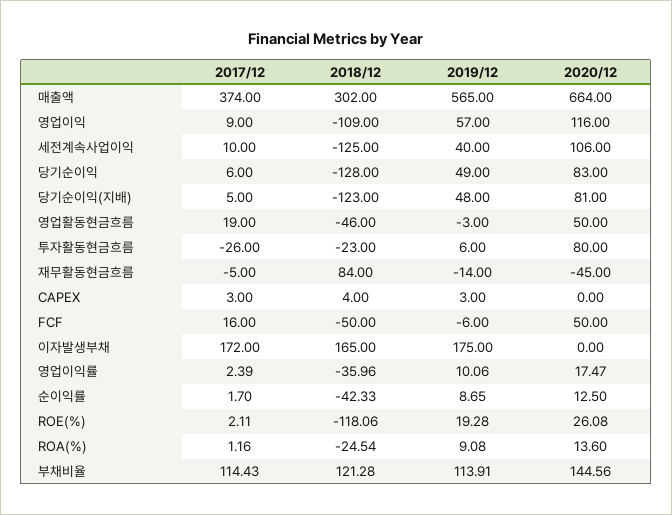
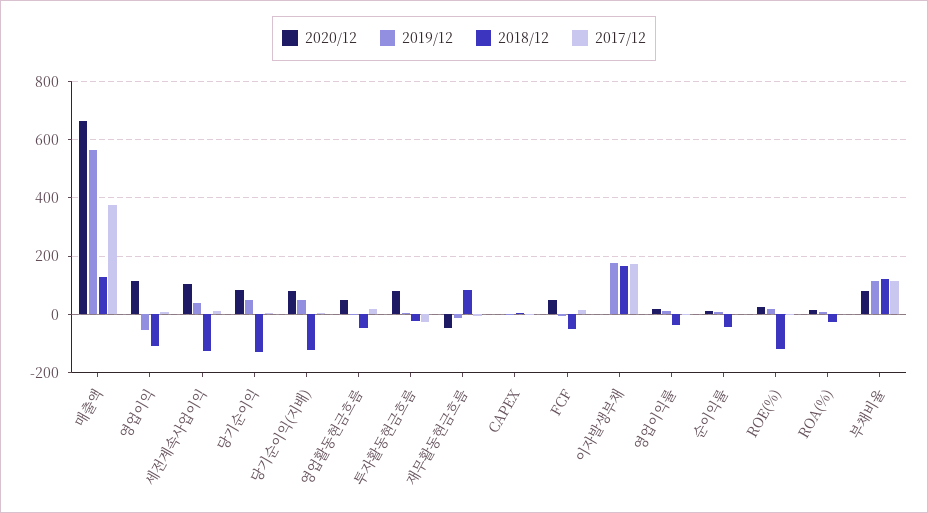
  {
    "2017/12": {
      "매출액": 374,
      "영업이익": 9,
      "세전계속사업이익": 10,
      "당기순이익": 6,
      "당기순이익(지배)": 5,
      "영업활동현금흐름": 19,
      "투자활동현금흐름": -26,
      "재무활동현금흐름": -5,
      "CAPEX": 3,
      "FCF": 16,
      "이자발생부채": 172,
      "영업이익률": 2.39,
      "순이익률": 1.7,
      "ROE(%)": 2.11,
      "ROA(%)": 1.16,
      "부채비율": 114.43
    },
    "2018/12": {
-     "매출액": 302,
+     "매출액": 125,
      "영업이익": -109,
      "세전계속사업이익": -125,
      "당기순이익": -128,
      "당기순이익(지배)": -123,
      "영업활동현금흐름": -46,
      "투자활동현금흐름": -23,
      "재무활동현금흐름": 84,
      "CAPEX": 4,
      "FCF": -50,
      "이자발생부채": 165,
      "영업이익률": -35.96,
      "순이익률": -42.33,
      "ROE(%)": -118.06,
      "ROA(%)": -24.54,
      "부채비율": 121.28
    },
    "2019/12": {
      "매출액": 565,
-     "영업이익": 57,
+     "영업이익": -50,
      "세전계속사업이익": 40,
      "당기순이익": 49,
      "당기순이익(지배)": 48,
      "영업활동현금흐름": -3,
      "투자활동현금흐름": 6,
      "재무활동현금흐름": -14,
      "CAPEX": 3,
      "FCF": -6,
      "이자발생부채": 175,
      "영업이익률": 10.06,
      "순이익률": 8.65,
      "ROE(%)": 19.28,
      "ROA(%)": 9.08,
      "부채비율": 113.91
    },
    "2020/12": {
      "매출액": 664,
      "영업이익": 116,
      "세전계속사업이익": 106,
      "당기순이익": 83,
      "당기순이익(지배)": 81,
      "영업활동현금흐름": 50,
      "투자활동현금흐름": 80,
      "재무활동현금흐름": -45,
      "CAPEX": 0,
      "FCF": 50,
      "이자발생부채": 0,
      "영업이익률": 17.47,
      "순이익률": 12.5,
      "ROE(%)": 26.08,
      "ROA(%)": 13.6,
-     "부채비율": 144.56
+     "부채비율": 75
    }
  }

